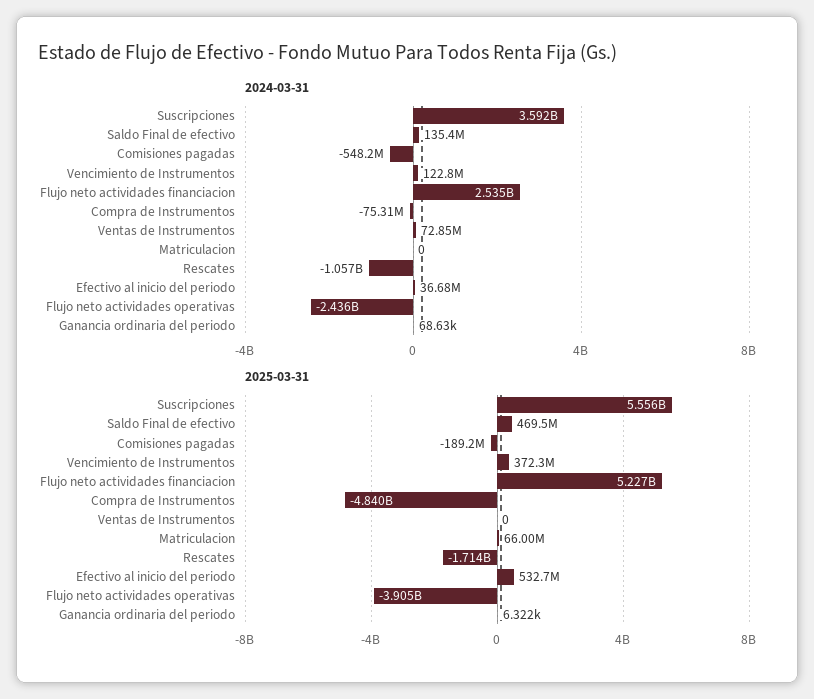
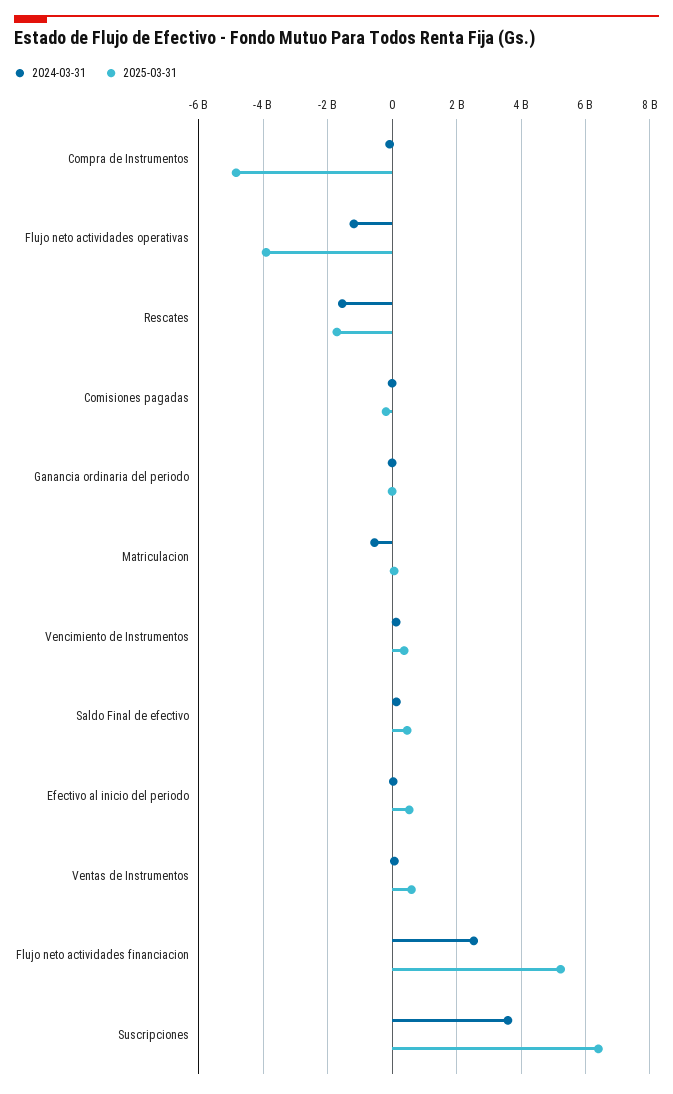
  {
    "2024-03-31": {
      "Suscripciones": 3592000000,
      "Saldo Final de efectivo": 135400000,
-     "Comisiones pagadas": -548200000,
+     "Comisiones pagadas": 0,
      "Vencimiento de Instrumentos": 122800000,
      "Flujo neto actividades financiacion": 2535000000,
      "Compra de Instrumentos": -75310000,
      "Ventas de Instrumentos": 72850000,
-     "Matriculacion": 0,
+     "Matriculacion": -600000000,
-     "Rescates": -1057000000,
+     "Rescates": -1600000000,
      "Efectivo al inicio del periodo": 36680000,
-     "Flujo neto actividades operativas": -2436000000,
+     "Flujo neto actividades operativas": -1200000000,
      "Ganancia ordinaria del periodo": 68630
    },
    "2025-03-31": {
-     "Suscripciones": 5556000000,
+     "Suscripciones": 6400000000,
      "Saldo Final de efectivo": 469500000,
      "Comisiones pagadas": -189200000,
      "Vencimiento de Instrumentos": 372300000,
      "Flujo neto actividades financiacion": 5227000000,
      "Compra de Instrumentos": -4840000000,
-     "Ventas de Instrumentos": 0,
+     "Ventas de Instrumentos": 600000000,
      "Matriculacion": 66000000,
      "Rescates": -1714000000,
      "Efectivo al inicio del periodo": 532700000,
      "Flujo neto actividades operativas": -3905000000,
      "Ganancia ordinaria del periodo": 6322
    }
  }

